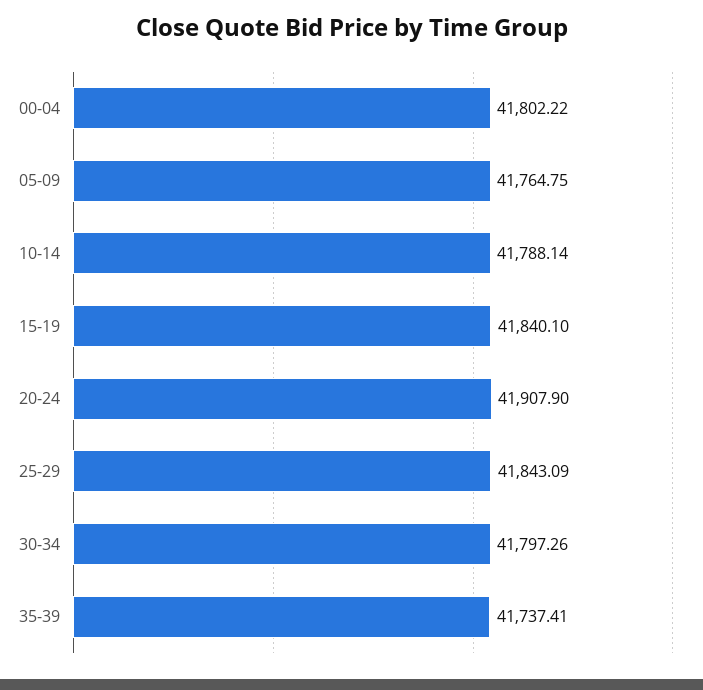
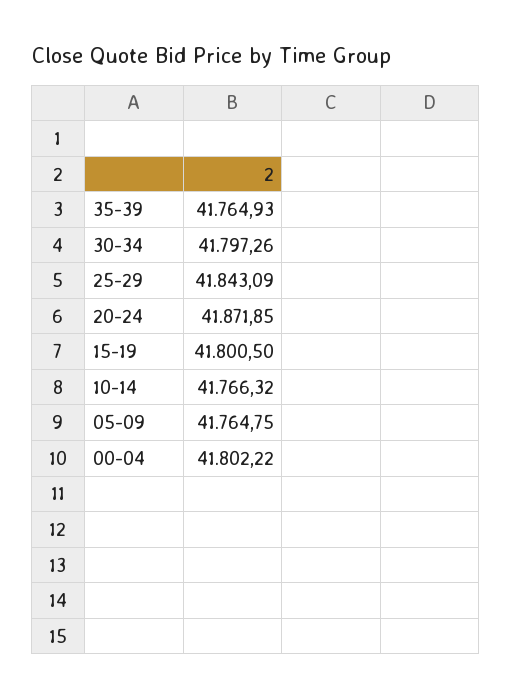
  {
    "00-04": 41802.22,
    "05-09": 41764.75,
-   "10-14": 41788.14,
+   "10-14": 41766.32,
-   "15-19": 41840.1,
+   "15-19": 41800.5,
-   "20-24": 41907.9,
+   "20-24": 41871.85,
    "25-29": 41843.09,
    "30-34": 41797.26,
-   "35-39": 41737.41
+   "35-39": 41764.93
  }

